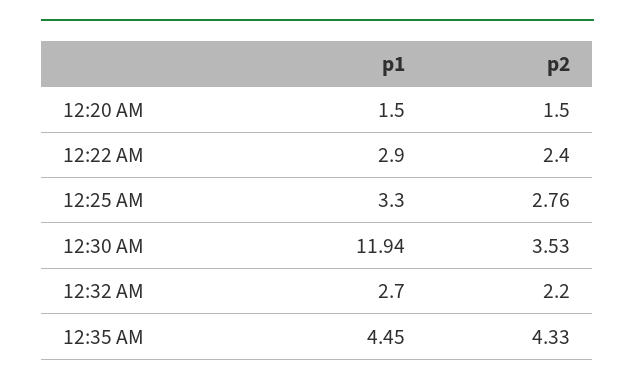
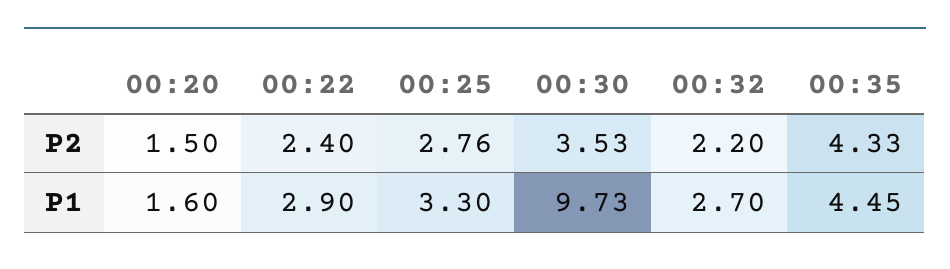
  {
    "p1": {
-     "12:20 AM": 1.5,
+     "12:20 AM": 1.6,
      "12:22 AM": 2.9,
      "12:25 AM": 3.3,
-     "12:30 AM": 11.94,
+     "12:30 AM": 9.73,
      "12:32 AM": 2.7,
      "12:35 AM": 4.45
    },
    "p2": {
      "12:20 AM": 1.5,
      "12:22 AM": 2.4,
      "12:25 AM": 2.76,
      "12:30 AM": 3.53,
      "12:32 AM": 2.2,
      "12:35 AM": 4.33
    }
  }

